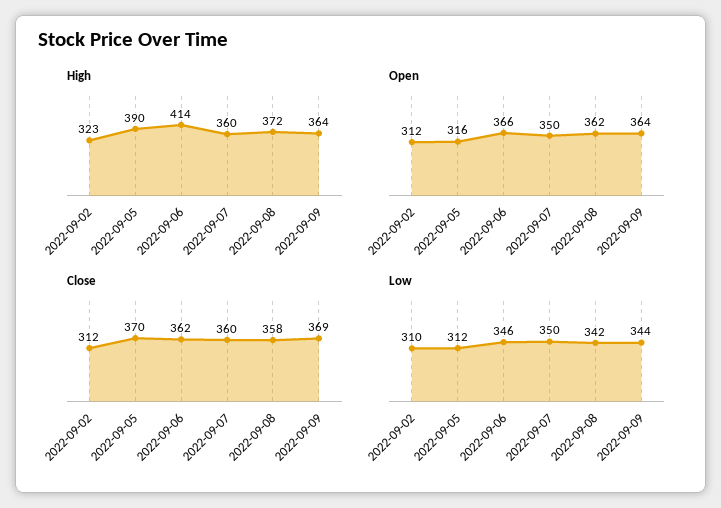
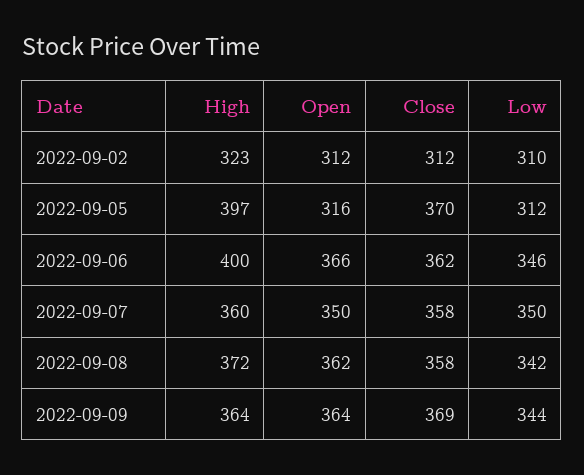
  {
    "High": {
      "2022-09-02": 323,
-     "2022-09-05": 390,
+     "2022-09-05": 397,
-     "2022-09-06": 414,
+     "2022-09-06": 400,
      "2022-09-07": 360,
      "2022-09-08": 372,
      "2022-09-09": 364
    },
    "Open": {
      "2022-09-02": 312,
      "2022-09-05": 316,
      "2022-09-06": 366,
      "2022-09-07": 350,
      "2022-09-08": 362,
      "2022-09-09": 364
    },
    "Close": {
      "2022-09-02": 312,
      "2022-09-05": 370,
      "2022-09-06": 362,
-     "2022-09-07": 360,
+     "2022-09-07": 358,
      "2022-09-08": 358,
      "2022-09-09": 369
    },
    "Low": {
      "2022-09-02": 310,
      "2022-09-05": 312,
      "2022-09-06": 346,
      "2022-09-07": 350,
      "2022-09-08": 342,
      "2022-09-09": 344
    }
  }

